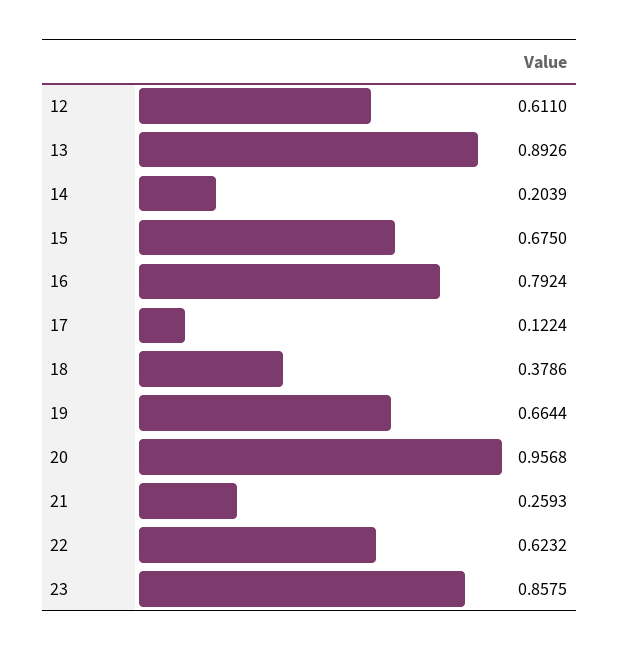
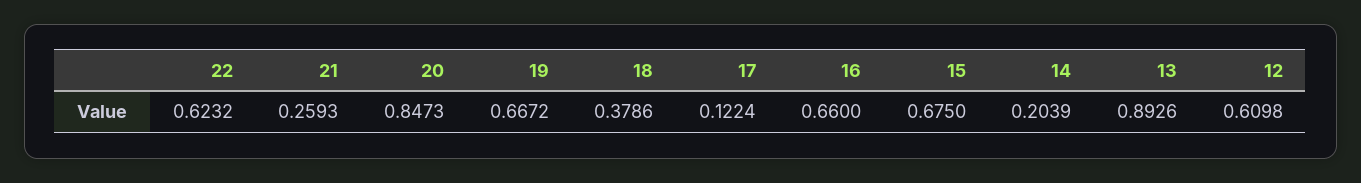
  {
-   "12": 0.611,
+   "12": 0.6098,
    "13": 0.8926,
    "14": 0.2039,
    "15": 0.675,
-   "16": 0.7924,
+   "16": 0.66,
    "17": 0.1224,
    "18": 0.3786,
-   "19": 0.6644,
+   "19": 0.6672,
-   "20": 0.9568,
+   "20": 0.8473,
    "21": 0.2593,
-   "22": 0.6232,
+   "22": 0.6232
-   "23": 0.8575
  }

